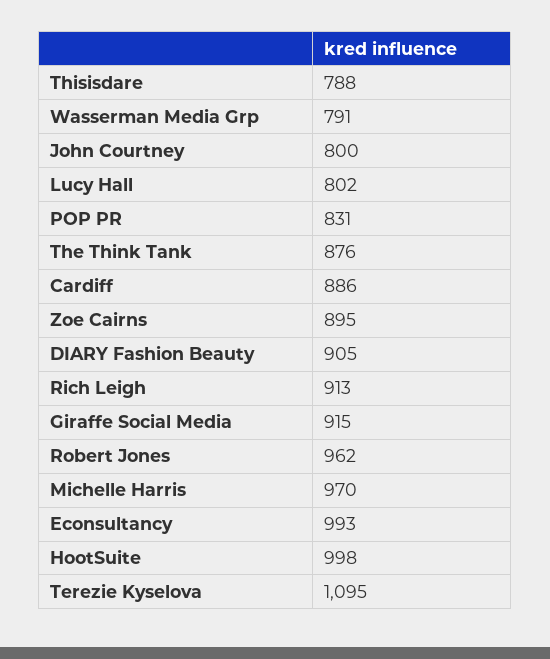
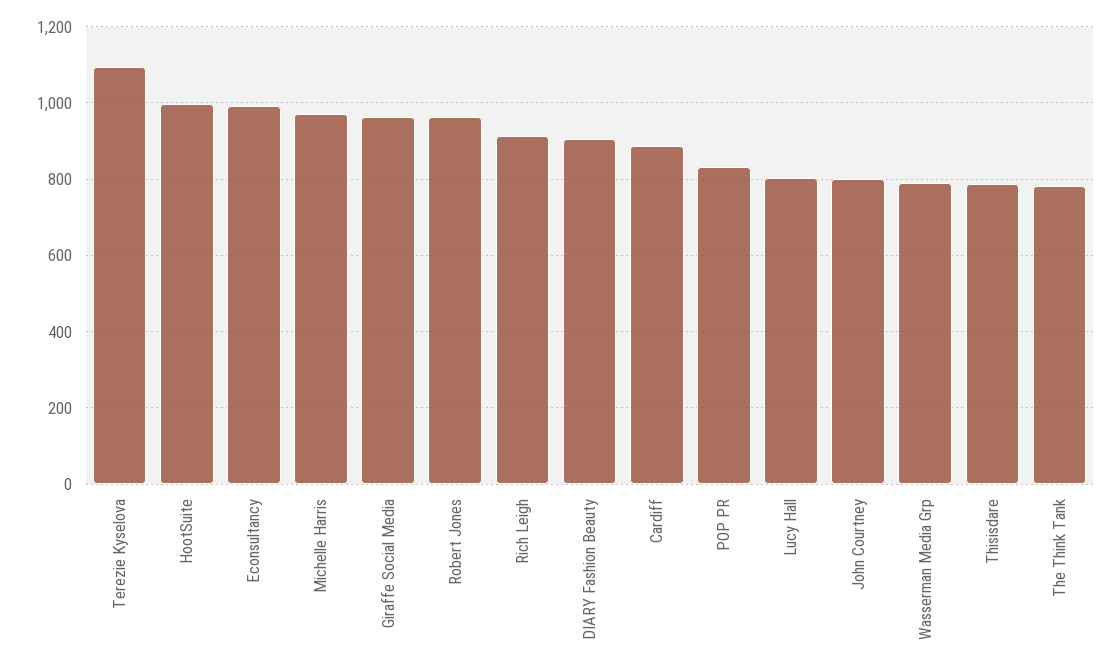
  {
    "Thisisdare": 788,
    "Wasserman Media Grp": 791,
    "John Courtney": 800,
    "Lucy Hall": 802,
    "POP PR": 831,
-   "The Think Tank": 876,
+   "The Think Tank": 780,
    "Cardiff": 886,
-   "Zoe Cairns": 895,
    "DIARY Fashion Beauty": 905,
    "Rich Leigh": 913,
-   "Giraffe Social Media": 915,
+   "Giraffe Social Media": 960,
    "Robert Jones": 962,
    "Michelle Harris": 970,
    "Econsultancy": 993,
    "HootSuite": 998,
    "Terezie Kyselova": 1095
  }

